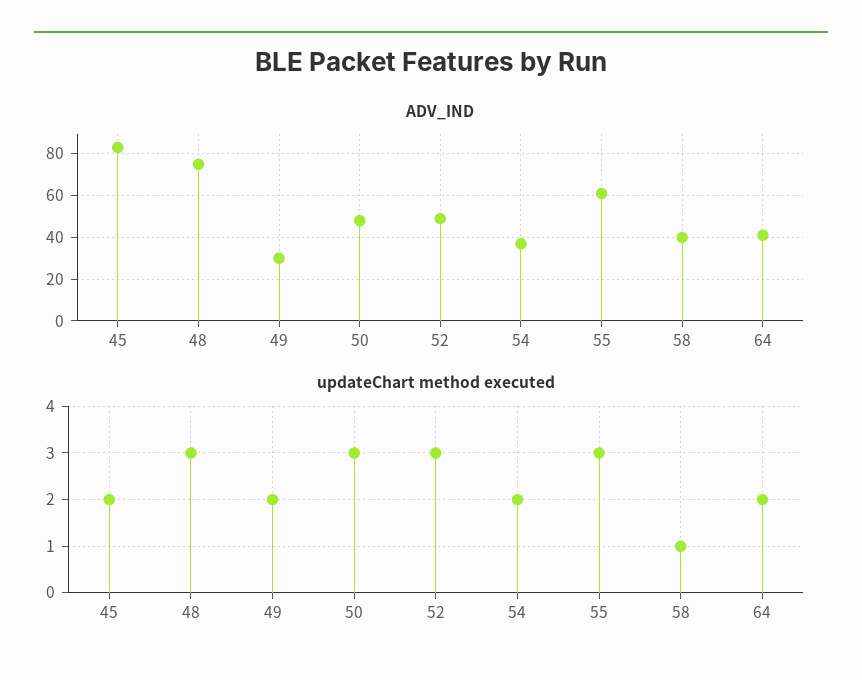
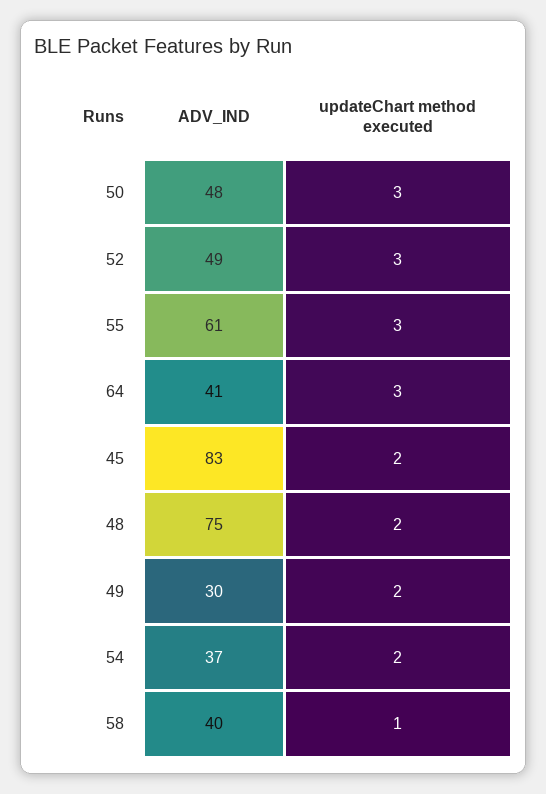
  {
    "ADV_IND": {
      "45": 83,
      "48": 75,
      "49": 30,
      "50": 48,
      "52": 49,
      "54": 37,
      "55": 61,
      "58": 40,
      "64": 41
    },
    "updateChart method executed": {
      "45": 2,
-     "48": 3,
+     "48": 2,
      "49": 2,
      "50": 3,
      "52": 3,
      "54": 2,
      "55": 3,
      "58": 1,
-     "64": 2
+     "64": 3
    }
  }

